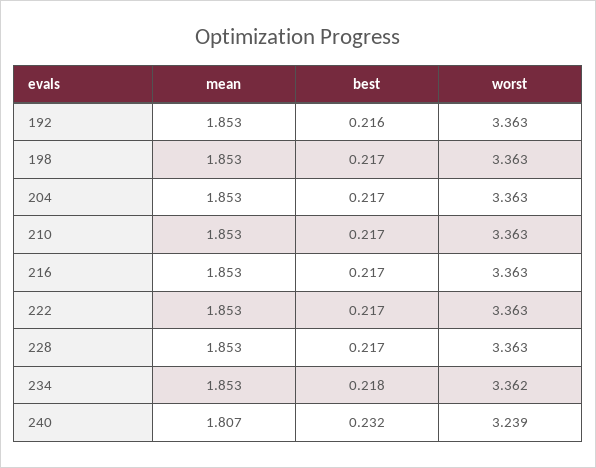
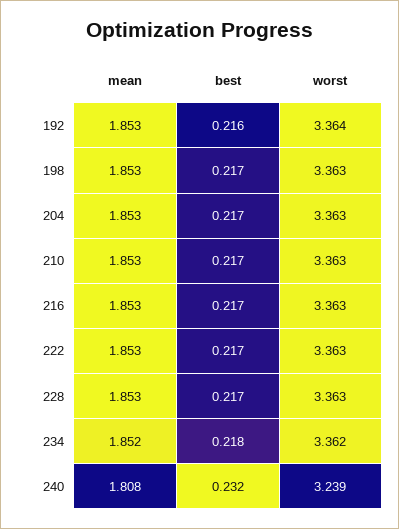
  {
    "mean": {
      "192": 1.853,
      "198": 1.853,
      "204": 1.853,
      "210": 1.853,
      "216": 1.853,
      "222": 1.853,
      "228": 1.853,
-     "234": 1.853,
+     "234": 1.852,
-     "240": 1.807
+     "240": 1.808
    },
    "best": {
      "192": 0.216,
      "198": 0.217,
      "204": 0.217,
      "210": 0.217,
      "216": 0.217,
      "222": 0.217,
      "228": 0.217,
      "234": 0.218,
      "240": 0.232
    },
    "worst": {
-     "192": 3.363,
+     "192": 3.364,
      "198": 3.363,
      "204": 3.363,
      "210": 3.363,
      "216": 3.363,
      "222": 3.363,
      "228": 3.363,
      "234": 3.362,
      "240": 3.239
    }
  }

